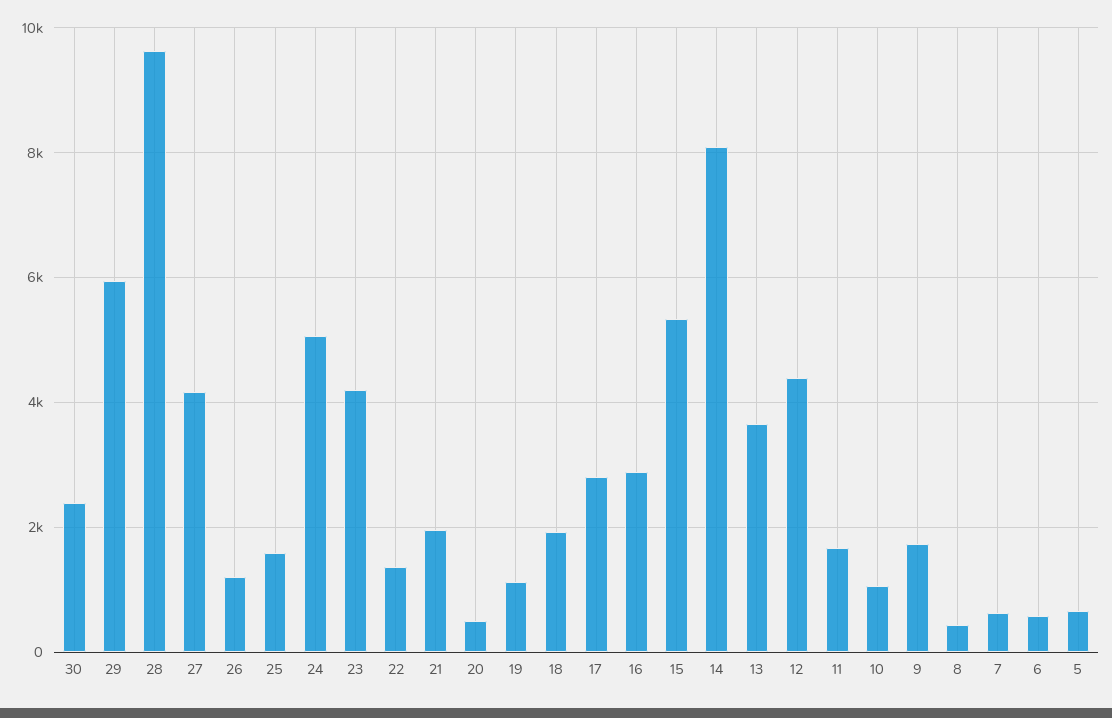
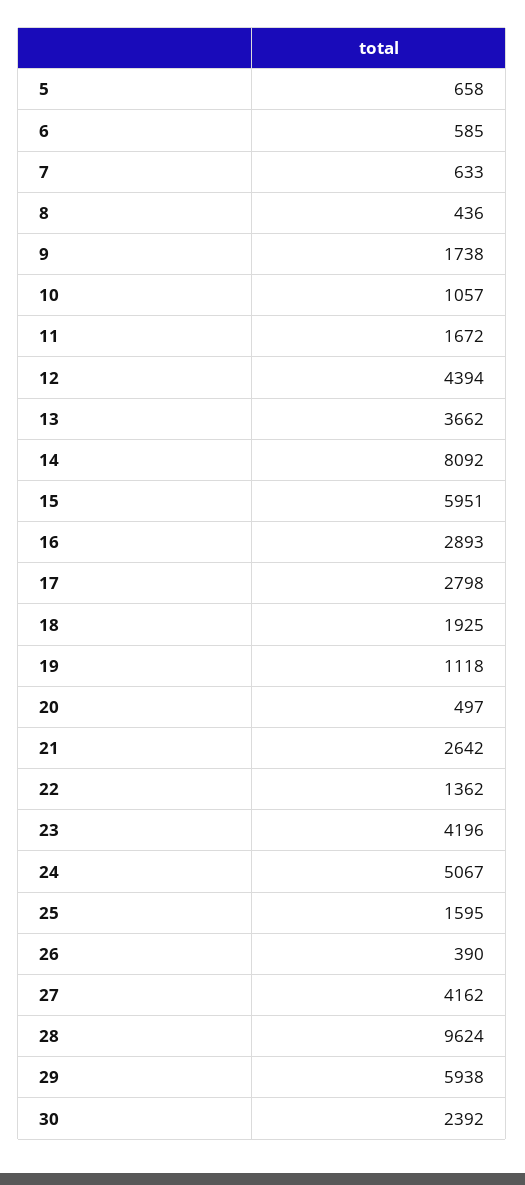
  {
    "30": 2392,
    "29": 5938,
    "28": 9624,
    "27": 4162,
-   "26": 1200,
+   "26": 390,
    "25": 1595,
    "24": 5067,
    "23": 4196,
    "22": 1362,
-   "21": 2000,
+   "21": 2642,
    "20": 497,
    "19": 1118,
    "18": 1925,
    "17": 2798,
    "16": 2893,
-   "15": 5400,
+   "15": 5951,
    "14": 8092,
    "13": 3662,
    "12": 4394,
    "11": 1672,
    "10": 1057,
    "9": 1738,
    "8": 436,
    "7": 633,
    "6": 585,
    "5": 658
  }

